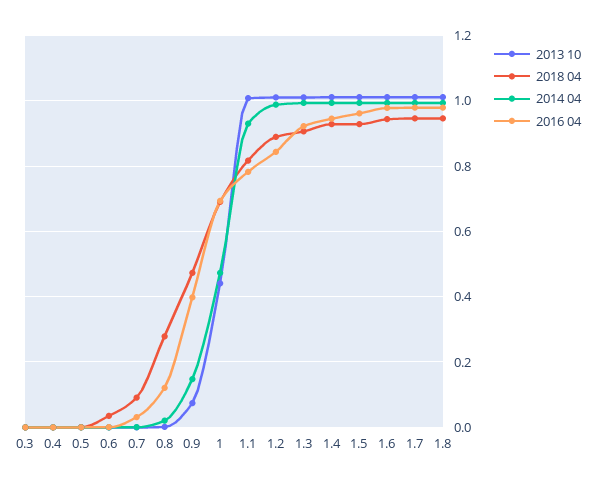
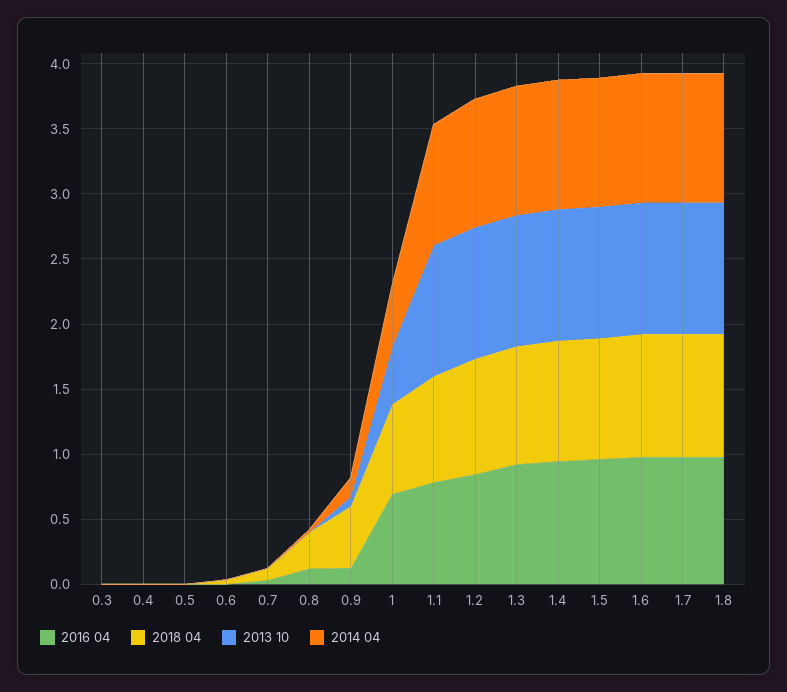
  {
    "2013 10": {
      "0.3": 0,
      "0.4": 0,
      "0.5": 0,
      "0.6": 0,
      "0.7": 0,
      "0.8": 0,
      "0.9": 0.08,
      "1": 0.44,
      "1.1": 1,
      "1.2": 1.02,
      "1.3": 1.02,
      "1.4": 1.02,
      "1.5": 1.02,
      "1.6": 1.02,
      "1.7": 1.02,
      "1.8": 1.02
    },
    "2018 04": {
      "0.3": 0,
      "0.4": 0,
      "0.5": 0,
      "0.6": 0.04,
      "0.7": 0.1,
      "0.8": 0.28,
      "0.9": 0.48,
      "1": 0.7,
      "1.1": 0.82,
      "1.2": 0.88,
      "1.3": 0.9,
      "1.4": 0.92,
      "1.5": 0.92,
      "1.6": 0.94,
      "1.7": 0.94,
      "1.8": 0.94
    },
    "2014 04": {
      "0.3": 0,
      "0.4": 0,
      "0.5": 0,
      "0.6": 0,
      "0.7": 0,
      "0.8": 0.02,
      "0.9": 0.14,
      "1": 0.48,
      "1.1": 0.92,
      "1.2": 0.98,
      "1.3": 1,
      "1.4": 1,
      "1.5": 1,
      "1.6": 1,
      "1.7": 1,
      "1.8": 1
    },
    "2016 04": {
      "0.3": 0,
      "0.4": 0,
      "0.5": 0,
      "0.6": 0,
      "0.7": 0.04,
      "0.8": 0.12,
-     "0.9": 0.4,
+     "0.9": 0.1,
      "1": 0.7,
      "1.1": 0.78,
      "1.2": 0.84,
      "1.3": 0.92,
      "1.4": 0.94,
      "1.5": 0.96,
      "1.6": 0.98,
      "1.7": 0.98,
      "1.8": 0.98
    }
  }

